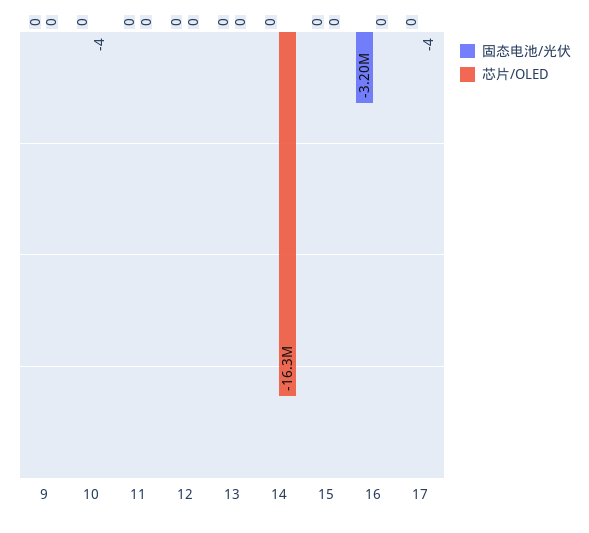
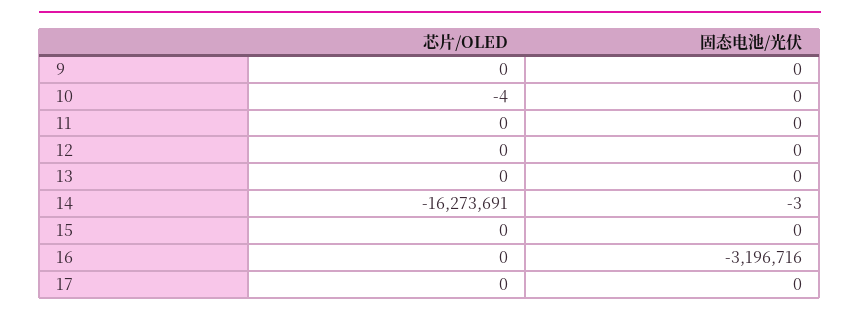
  {
    "固态电池/光伏": {
      "9": 0,
      "10": 0,
      "11": 0,
      "12": 0,
      "13": 0,
-     "14": 0,
+     "14": -3,
      "15": 0,
      "16": -3196716,
      "17": 0
    },
    "芯片/OLED": {
      "9": 0,
      "10": -4,
      "11": 0,
      "12": 0,
      "13": 0,
      "14": -16273691,
      "15": 0,
      "16": 0,
-     "17": -4
+     "17": 0
    }
  }

